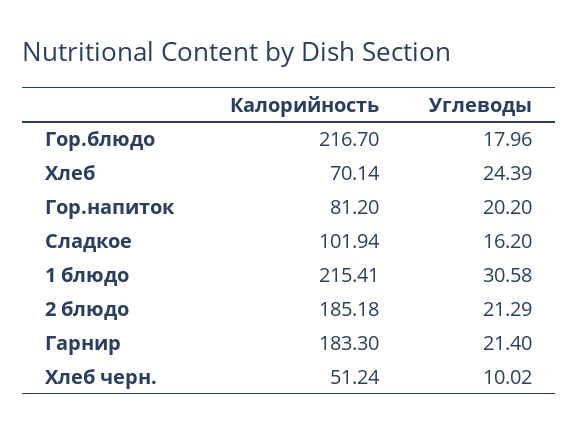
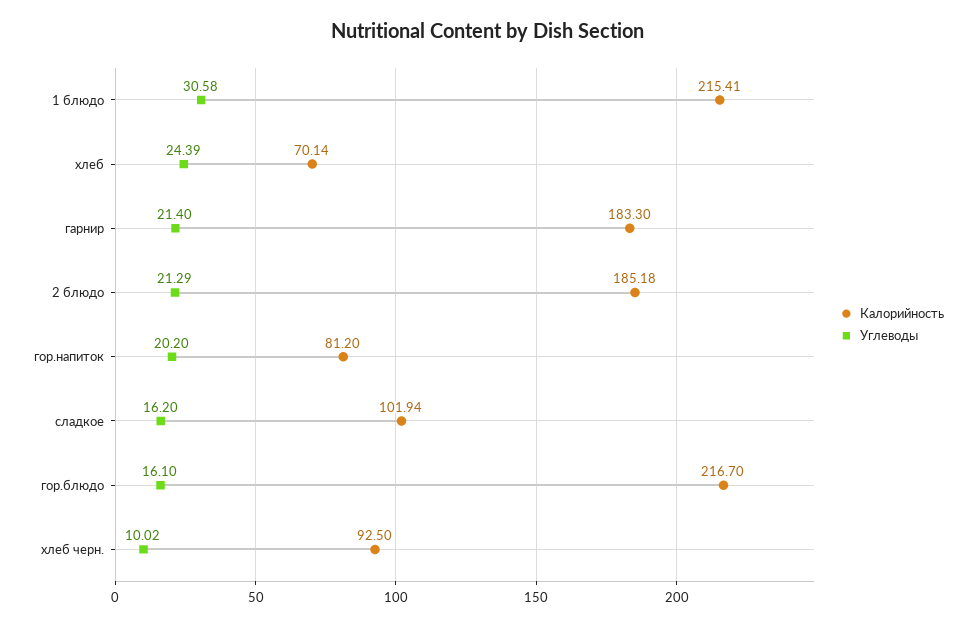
  {
    "Калорийность": {
      "Гор.блюдо": 216.7,
      "Хлеб": 70.14,
      "Гор.напиток": 81.2,
      "Сладкое": 101.94,
      "1 блюдо": 215.41,
      "2 блюдо": 185.18,
      "Гарнир": 183.3,
-     "Хлеб черн.": 51.24
+     "Хлеб черн.": 92.5
    },
    "Углеводы": {
-     "Гор.блюдо": 17.96,
+     "Гор.блюдо": 16.1,
      "Хлеб": 24.39,
      "Гор.напиток": 20.2,
      "Сладкое": 16.2,
      "1 блюдо": 30.58,
      "2 блюдо": 21.29,
      "Гарнир": 21.4,
      "Хлеб черн.": 10.02
    }
  }

